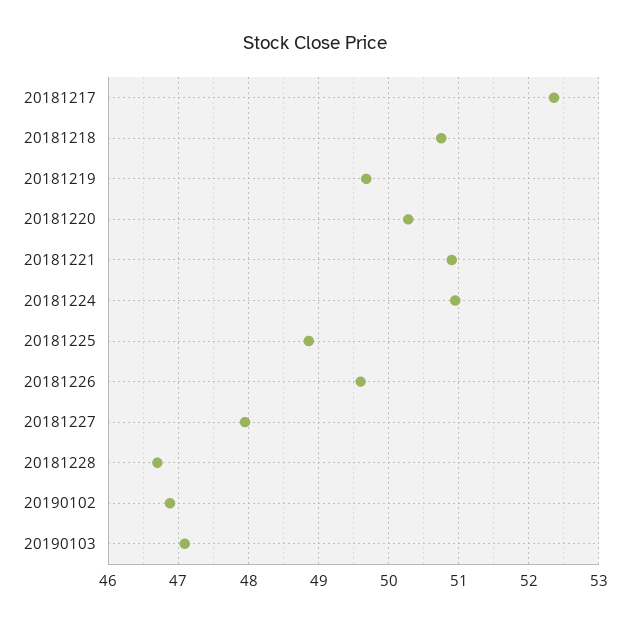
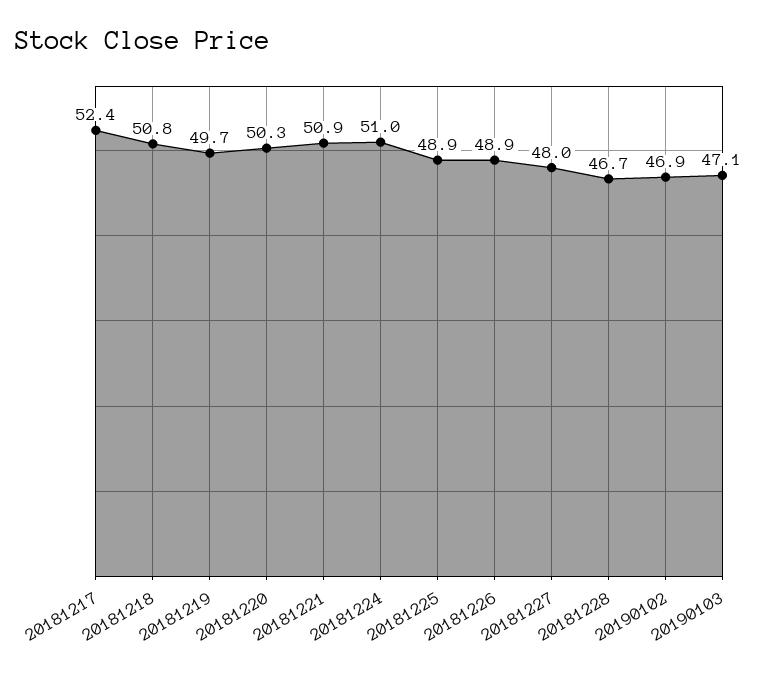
  {
    "20181217": 52.4,
    "20181218": 50.8,
    "20181219": 49.7,
    "20181220": 50.3,
    "20181221": 50.9,
    "20181224": 51,
    "20181225": 48.9,
-   "20181226": 49.6,
+   "20181226": 48.9,
    "20181227": 48,
    "20181228": 46.7,
    "20190102": 46.9,
    "20190103": 47.1
  }

